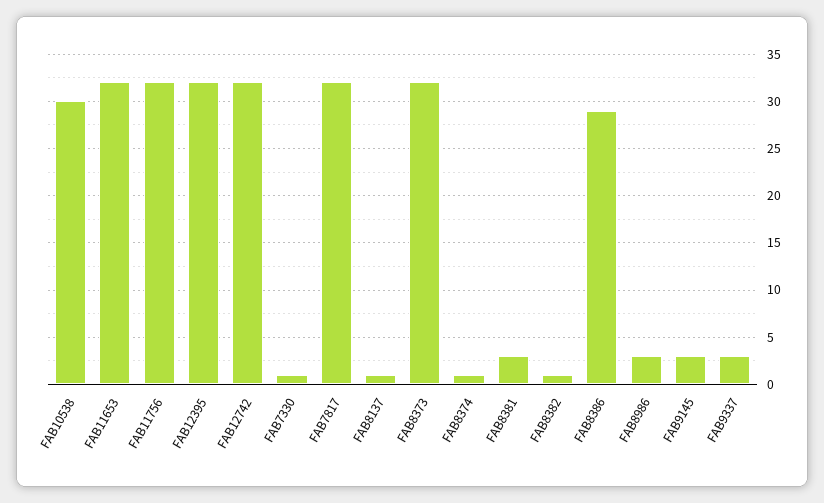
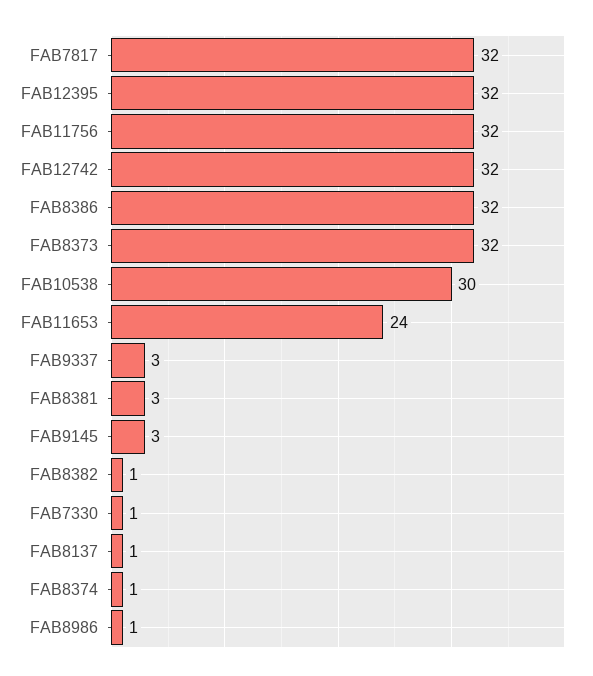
  {
    "FAB10538": 30,
-   "FAB11653": 32,
+   "FAB11653": 24,
    "FAB11756": 32,
    "FAB12395": 32,
    "FAB12742": 32,
    "FAB7330": 1,
    "FAB7817": 32,
    "FAB8137": 1,
    "FAB8373": 32,
    "FAB8374": 1,
    "FAB8381": 3,
    "FAB8382": 1,
-   "FAB8386": 29,
+   "FAB8386": 32,
-   "FAB8986": 3,
+   "FAB8986": 1,
    "FAB9145": 3,
    "FAB9337": 3
  }

